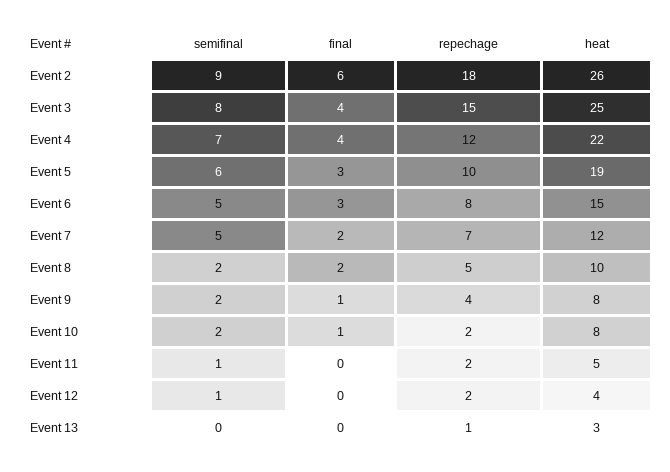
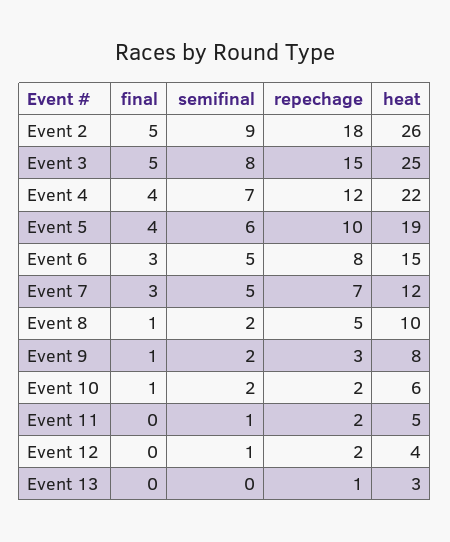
  {
    "semifinal": {
      "Event 2": 9,
      "Event 3": 8,
      "Event 4": 7,
      "Event 5": 6,
      "Event 6": 5,
      "Event 7": 5,
      "Event 8": 2,
      "Event 9": 2,
      "Event 10": 2,
      "Event 11": 1,
      "Event 12": 1,
      "Event 13": 0
    },
    "final": {
-     "Event 2": 6,
+     "Event 2": 5,
-     "Event 3": 4,
+     "Event 3": 5,
      "Event 4": 4,
-     "Event 5": 3,
+     "Event 5": 4,
      "Event 6": 3,
-     "Event 7": 2,
+     "Event 7": 3,
-     "Event 8": 2,
+     "Event 8": 1,
      "Event 9": 1,
      "Event 10": 1,
      "Event 11": 0,
      "Event 12": 0,
      "Event 13": 0
    },
    "repechage": {
      "Event 2": 18,
      "Event 3": 15,
      "Event 4": 12,
      "Event 5": 10,
      "Event 6": 8,
      "Event 7": 7,
      "Event 8": 5,
-     "Event 9": 4,
+     "Event 9": 3,
      "Event 10": 2,
      "Event 11": 2,
      "Event 12": 2,
      "Event 13": 1
    },
    "heat": {
      "Event 2": 26,
      "Event 3": 25,
      "Event 4": 22,
      "Event 5": 19,
      "Event 6": 15,
      "Event 7": 12,
      "Event 8": 10,
      "Event 9": 8,
-     "Event 10": 8,
+     "Event 10": 6,
      "Event 11": 5,
      "Event 12": 4,
      "Event 13": 3
    }
  }

